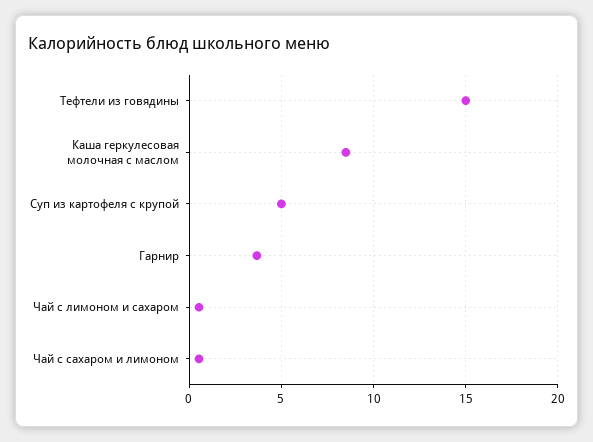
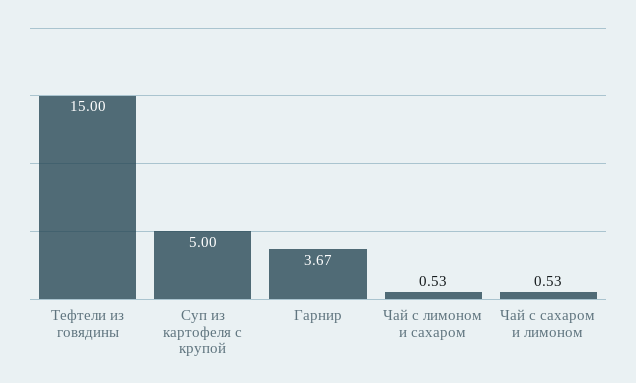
  {
    "Тефтели из говядины": 15,
-   "Каша геркулесовая молочная с маслом": 8.5,
    "Суп из картофеля с крупой": 5,
    "Гарнир": 3.67,
    "Чай с лимоном и сахаром": 0.53,
    "Чай с сахаром и лимоном": 0.53
  }

